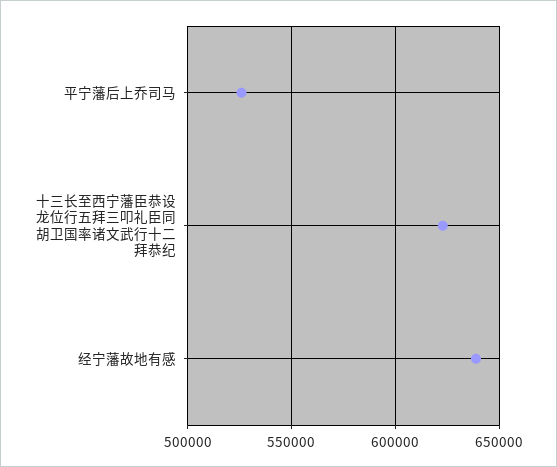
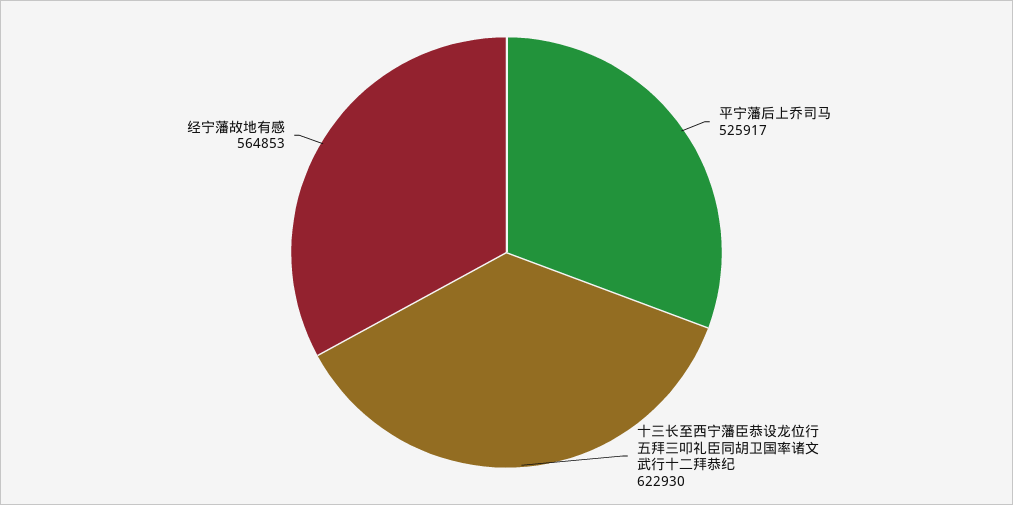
  {
    "平宁藩后上乔司马": 525917,
    "十三长至西宁藩臣恭设龙位行五拜三叩礼臣同胡卫国率诸文武行十二拜恭纪": 622930,
-   "经宁藩故地有感": 640000
+   "经宁藩故地有感": 564853
  }

